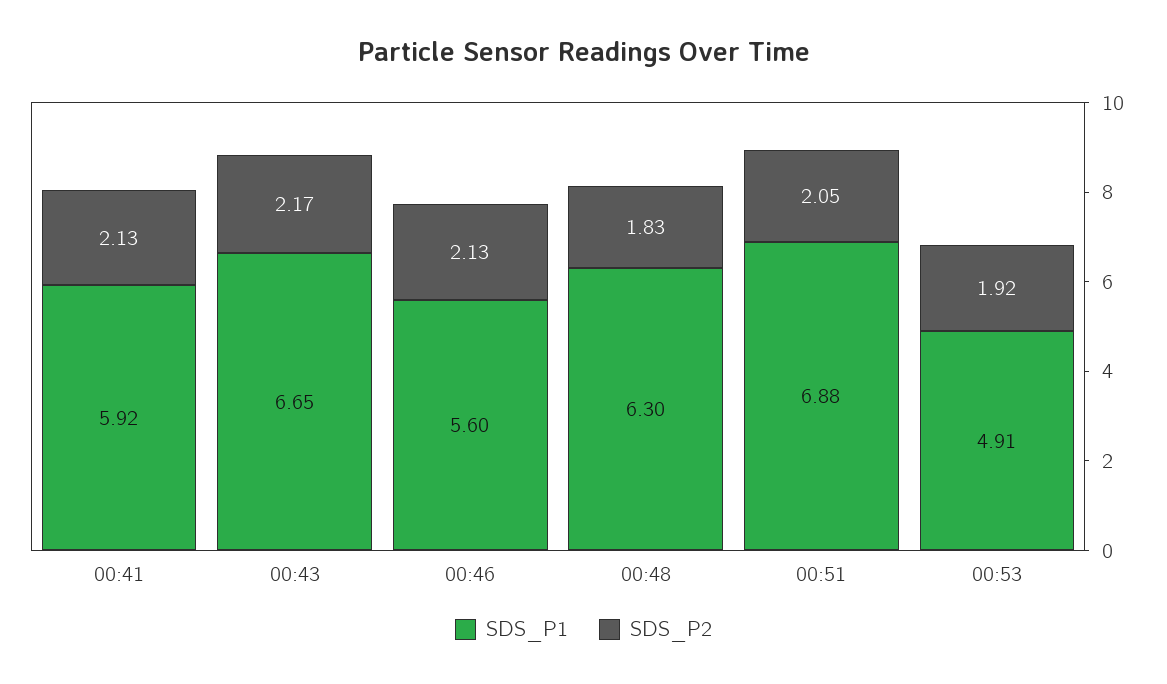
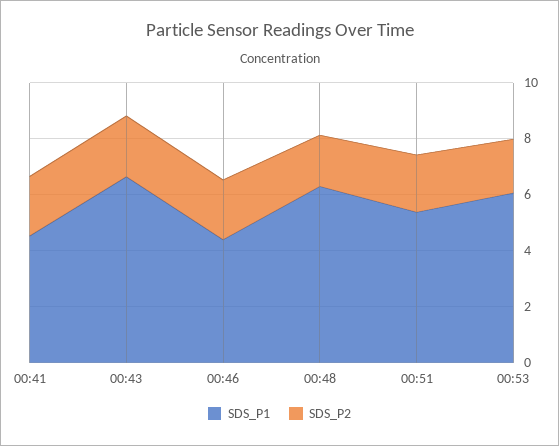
  {
    "SDS_P1": {
-     "00:41": 5.92,
+     "00:41": 4.5,
      "00:43": 6.65,
-     "00:46": 5.6,
+     "00:46": 4.5,
      "00:48": 6.3,
-     "00:51": 6.88,
+     "00:51": 5.5,
-     "00:53": 4.91
+     "00:53": 6
    },
    "SDS_P2": {
      "00:41": 2.13,
      "00:43": 2.17,
      "00:46": 2.13,
      "00:48": 1.83,
      "00:51": 2.05,
      "00:53": 1.92
    }
  }

